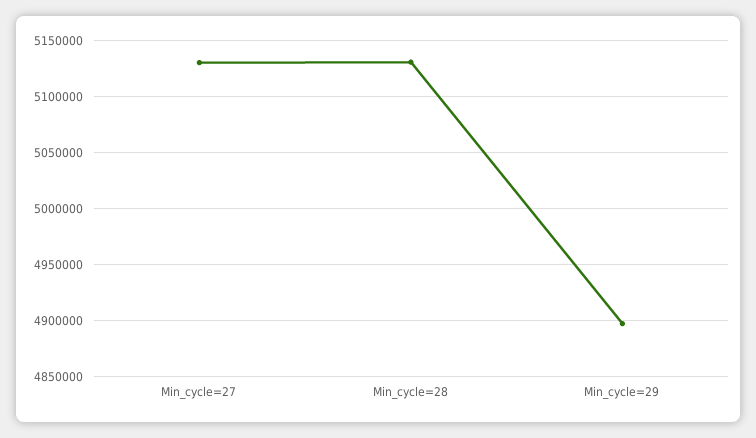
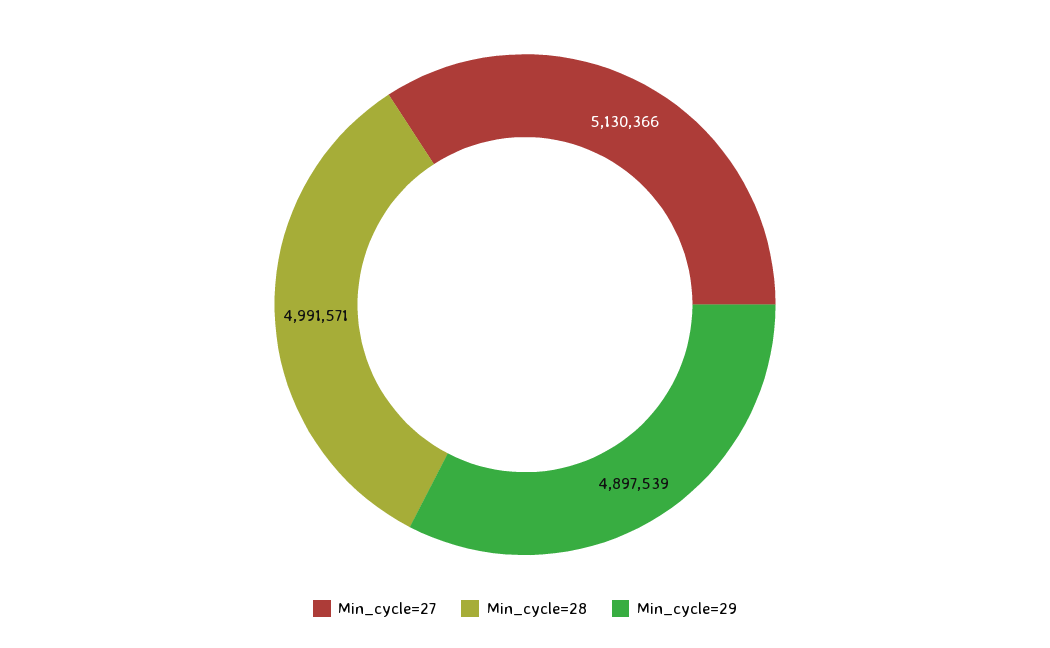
  {
    "Min_cycle=27": 5130366,
-   "Min_cycle=28": 5130000,
+   "Min_cycle=28": 4991571,
    "Min_cycle=29": 4897539
  }

